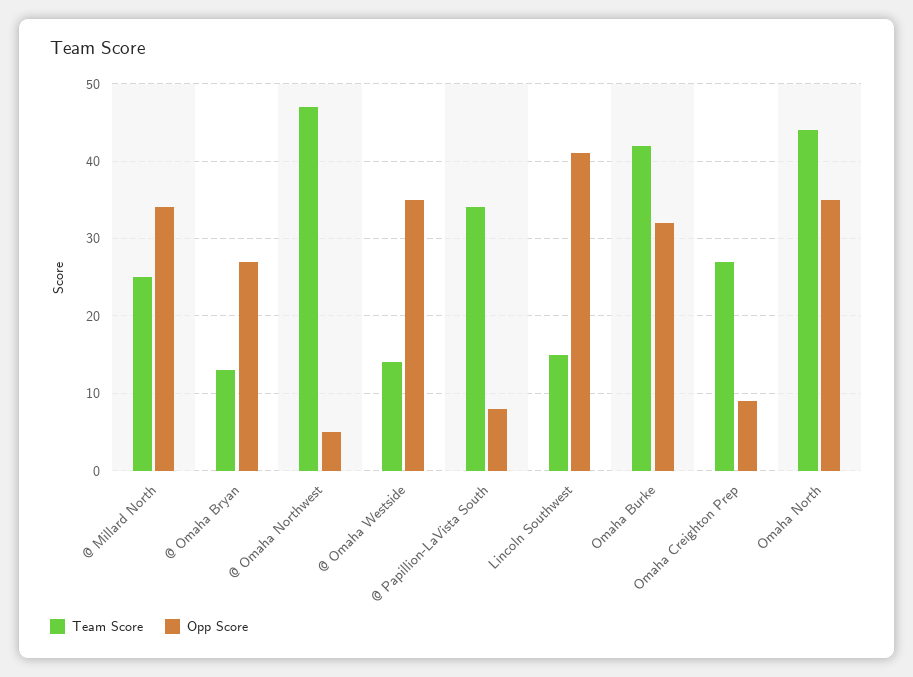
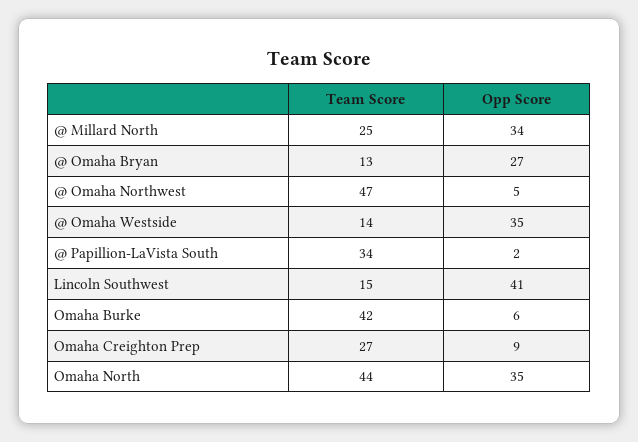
  {
    "Team Score": {
      "@ Millard North": 25,
      "@ Omaha Bryan": 13,
      "@ Omaha Northwest": 47,
      "@ Omaha Westside": 14,
      "@ Papillion-LaVista South": 34,
      "Lincoln Southwest": 15,
      "Omaha Burke": 42,
      "Omaha Creighton Prep": 27,
      "Omaha North": 44
    },
    "Opp Score": {
      "@ Millard North": 34,
      "@ Omaha Bryan": 27,
      "@ Omaha Northwest": 5,
      "@ Omaha Westside": 35,
-     "@ Papillion-LaVista South": 8,
+     "@ Papillion-LaVista South": 2,
      "Lincoln Southwest": 41,
-     "Omaha Burke": 32,
+     "Omaha Burke": 6,
      "Omaha Creighton Prep": 9,
      "Omaha North": 35
    }
  }

